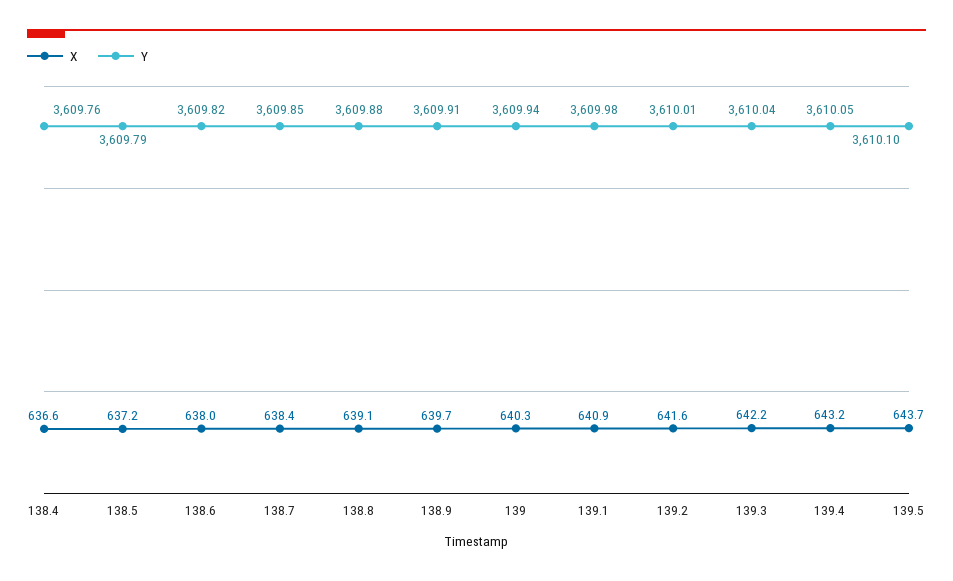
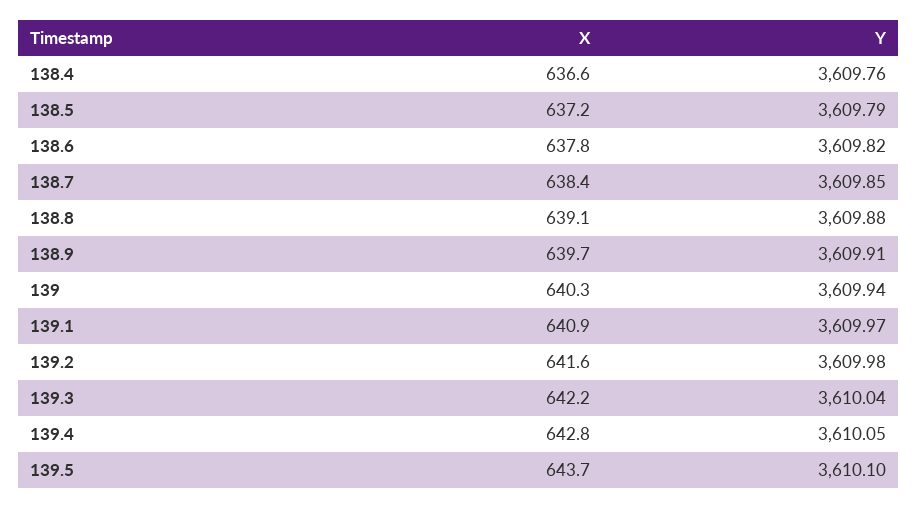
  {
    "X": {
      "138.4": 636.6,
      "138.5": 637.2,
-     "138.6": 638,
+     "138.6": 637.8,
      "138.7": 638.4,
      "138.8": 639.1,
      "138.9": 639.7,
      "139": 640.3,
      "139.1": 640.9,
      "139.2": 641.6,
      "139.3": 642.2,
-     "139.4": 643.2,
+     "139.4": 642.8,
      "139.5": 643.7
    },
    "Y": {
      "138.4": 3609.76,
      "138.5": 3609.79,
      "138.6": 3609.82,
      "138.7": 3609.85,
      "138.8": 3609.88,
      "138.9": 3609.91,
      "139": 3609.94,
-     "139.1": 3609.98,
+     "139.1": 3609.97,
-     "139.2": 3610.01,
+     "139.2": 3609.98,
      "139.3": 3610.04,
      "139.4": 3610.05,
      "139.5": 3610.1
    }
  }

